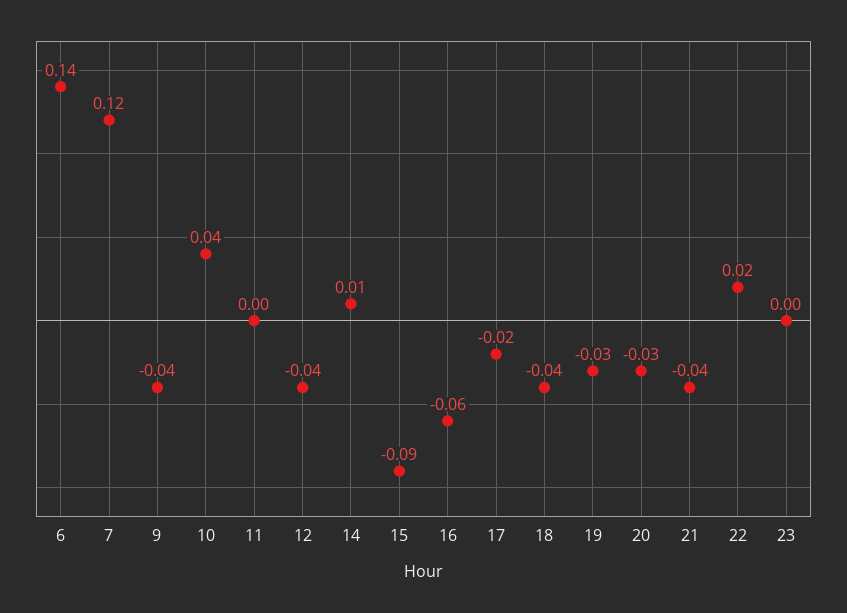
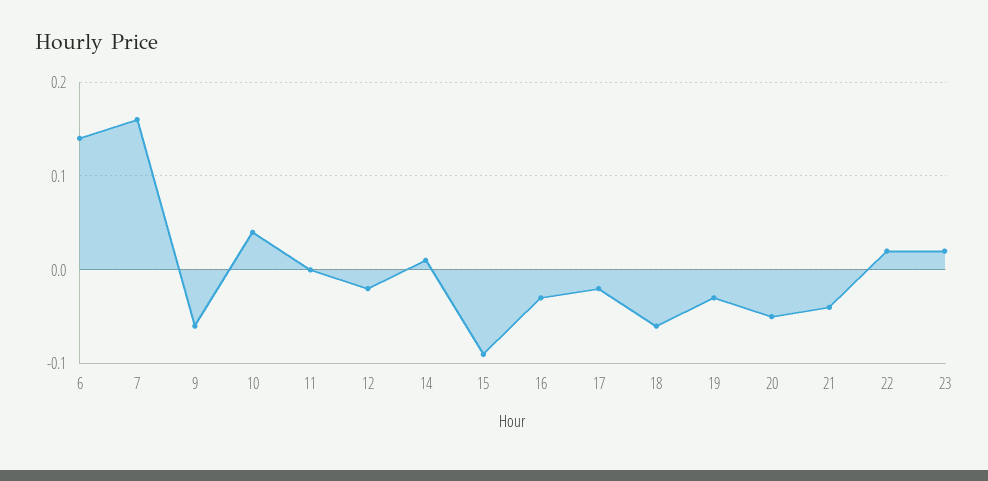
  {
    "6": 0.14,
-   "7": 0.12,
+   "7": 0.16,
-   "9": -0.04,
+   "9": -0.06,
    "10": 0.04,
    "11": 0,
-   "12": -0.04,
+   "12": -0.02,
    "14": 0.01,
    "15": -0.09,
-   "16": -0.06,
+   "16": -0.03,
    "17": -0.02,
-   "18": -0.04,
+   "18": -0.06,
    "19": -0.03,
-   "20": -0.03,
+   "20": -0.05,
    "21": -0.04,
    "22": 0.02,
-   "23": 0
+   "23": 0.02
  }

